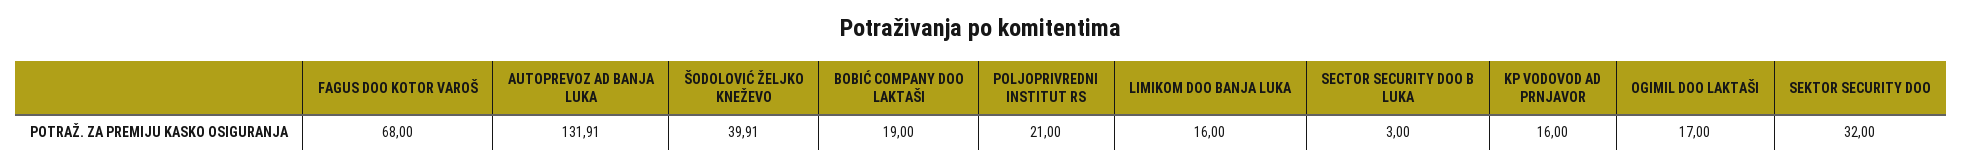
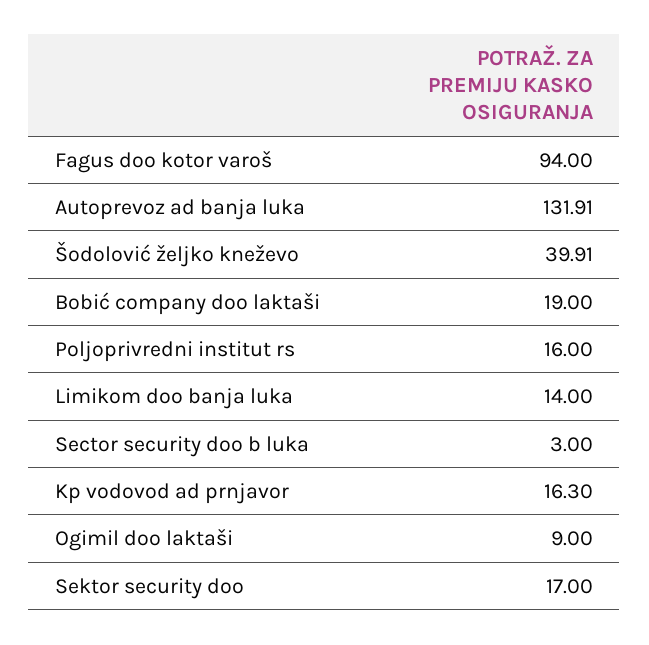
  {
-   "FAGUS DOO KOTOR VAROŠ": 68,
+   "FAGUS DOO KOTOR VAROŠ": 94,
    "AUTOPREVOZ AD BANJA LUKA": 131.91,
    "ŠODOLOVIĆ ŽELJKO KNEŽEVO": 39.91,
    "BOBIĆ COMPANY DOO LAKTAŠI": 19,
-   "POLJOPRIVREDNI INSTITUT RS": 21,
+   "POLJOPRIVREDNI INSTITUT RS": 16,
-   "LIMIKOM DOO BANJA LUKA": 16,
+   "LIMIKOM DOO BANJA LUKA": 14,
    "SECTOR SECURITY DOO B LUKA": 3,
-   "KP VODOVOD AD PRNJAVOR": 16,
+   "KP VODOVOD AD PRNJAVOR": 16.3,
-   "OGIMIL DOO LAKTAŠI": 17,
+   "OGIMIL DOO LAKTAŠI": 9,
-   "SEKTOR SECURITY DOO": 32
+   "SEKTOR SECURITY DOO": 17
  }

